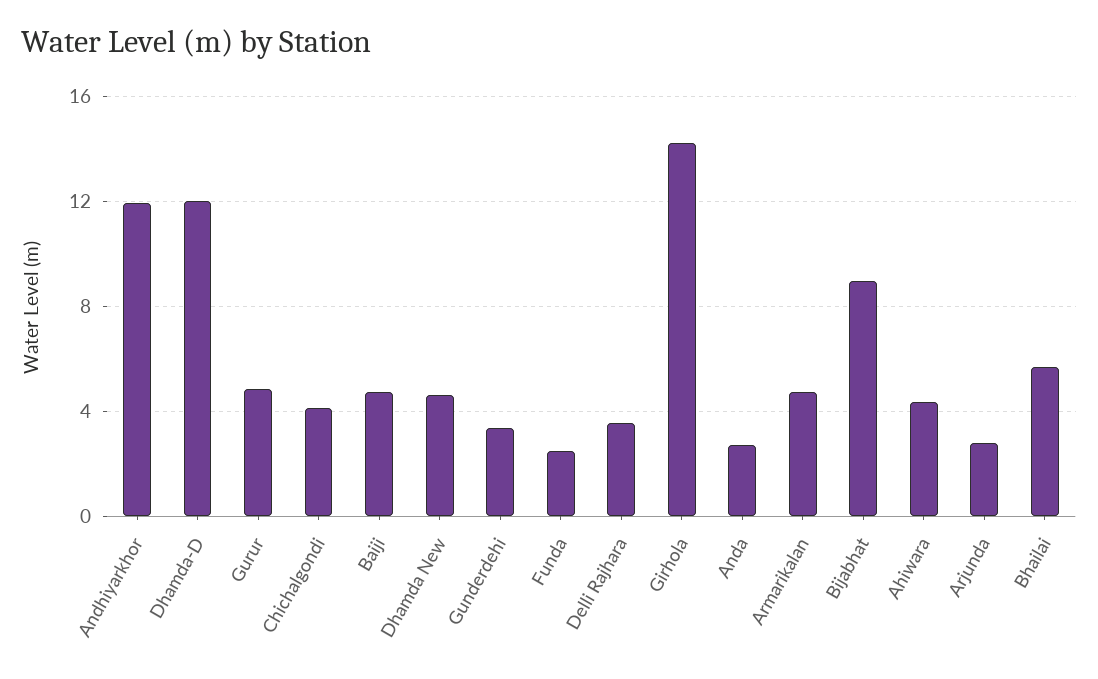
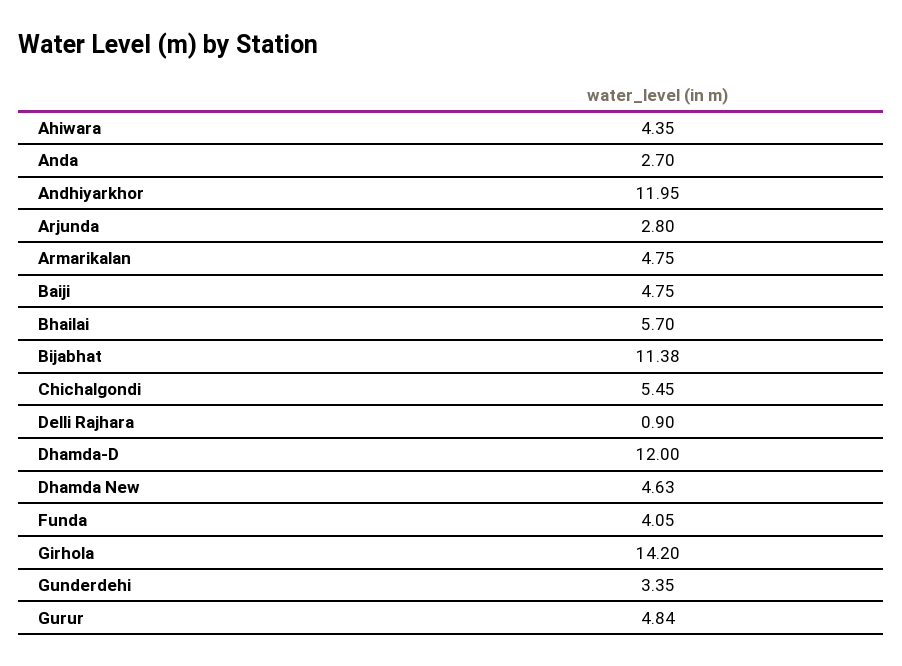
  {
    "Andhiyarkhor": 11.95,
    "Dhamda-D": 12,
    "Gurur": 4.84,
-   "Chichalgondi": 4,
+   "Chichalgondi": 5.45,
    "Baiji": 4.75,
    "Dhamda New": 4.63,
    "Gunderdehi": 3.35,
-   "Funda": 2.5,
+   "Funda": 4.05,
-   "Delli Rajhara": 3.5,
+   "Delli Rajhara": 0.9,
    "Girhola": 14.2,
    "Anda": 2.7,
    "Armarikalan": 4.75,
-   "Bijabhat": 9,
+   "Bijabhat": 11.38,
    "Ahiwara": 4.35,
    "Arjunda": 2.8,
    "Bhailai": 5.7
  }

